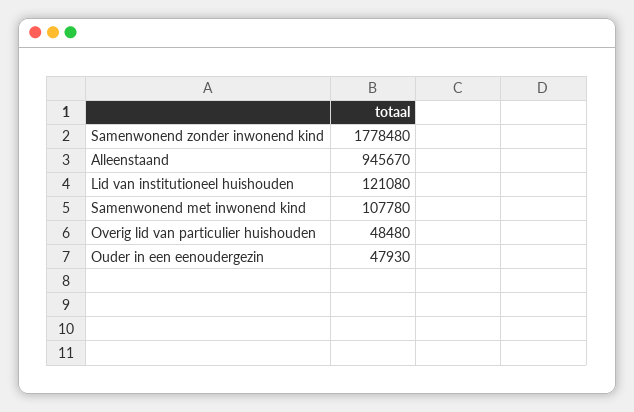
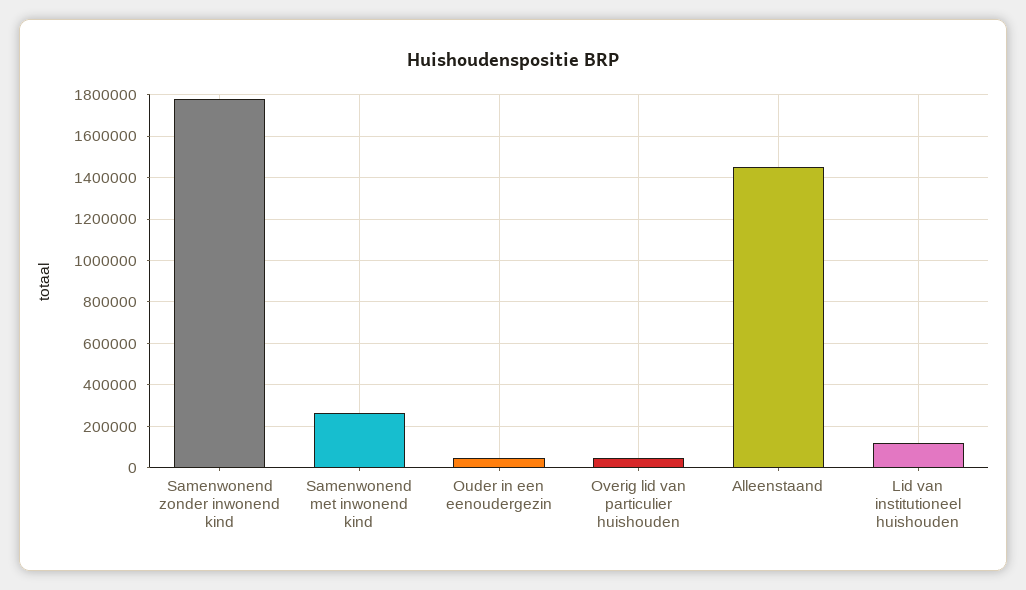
  {
    "Samenwonend zonder inwonend kind": 1778480,
-   "Alleenstaand": 945670,
+   "Alleenstaand": 1450000,
    "Lid van institutioneel huishouden": 121080,
-   "Samenwonend met inwonend kind": 107780,
+   "Samenwonend met inwonend kind": 250000,
    "Overig lid van particulier huishouden": 48480,
    "Ouder in een eenoudergezin": 47930
  }

